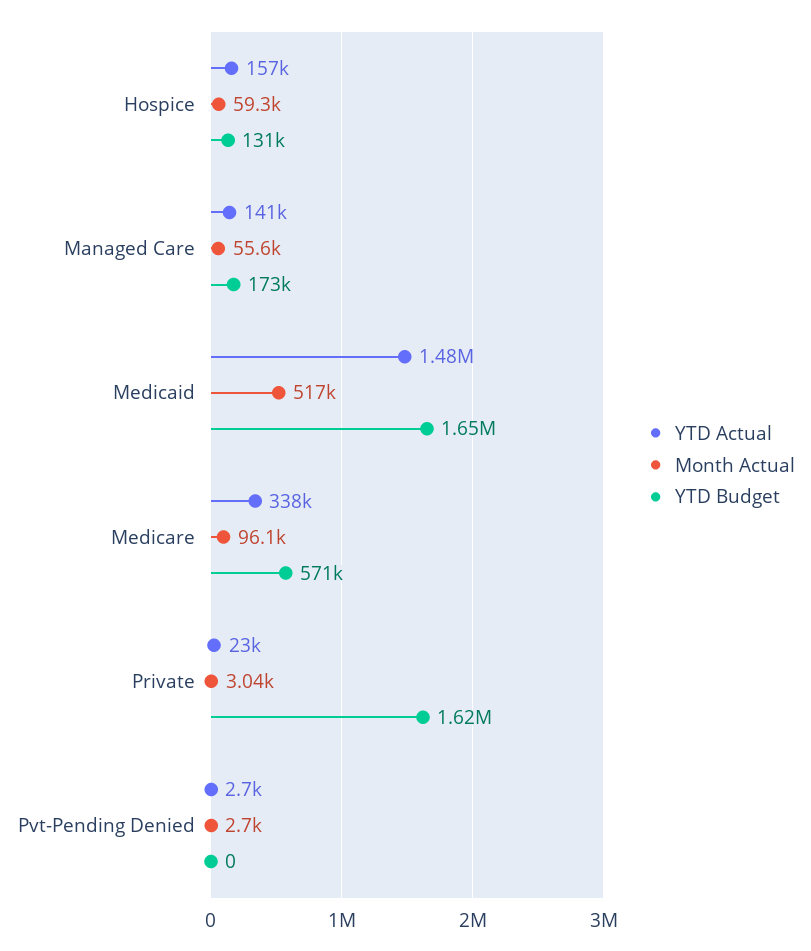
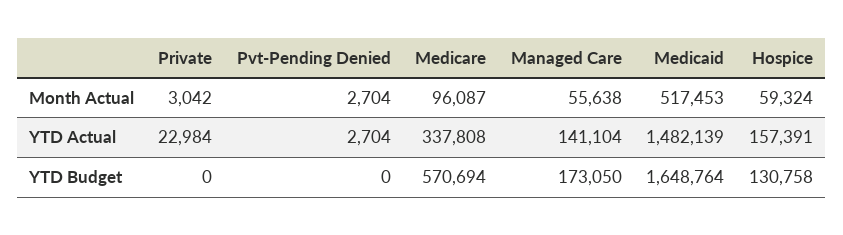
  {
    "YTD Actual": {
      "Hospice": 157391,
      "Managed Care": 141104,
      "Medicaid": 1482139,
      "Medicare": 337808,
      "Private": 22984,
      "Pvt-Pending Denied": 2704
    },
    "Month Actual": {
      "Hospice": 59324,
      "Managed Care": 55638,
      "Medicaid": 517453,
      "Medicare": 96087,
      "Private": 3042,
      "Pvt-Pending Denied": 2704
    },
    "YTD Budget": {
      "Hospice": 130758,
      "Managed Care": 173050,
      "Medicaid": 1648764,
      "Medicare": 570694,
-     "Private": 1620000,
+     "Private": 0,
      "Pvt-Pending Denied": 0
    }
  }

